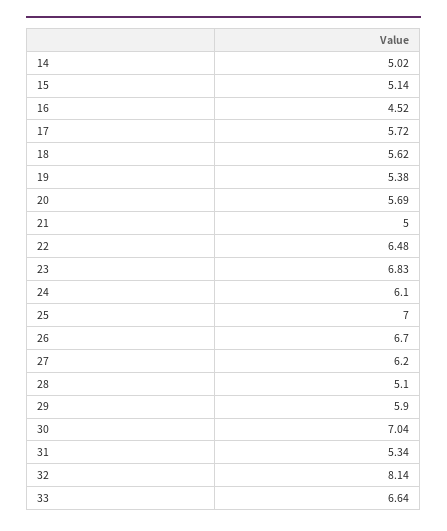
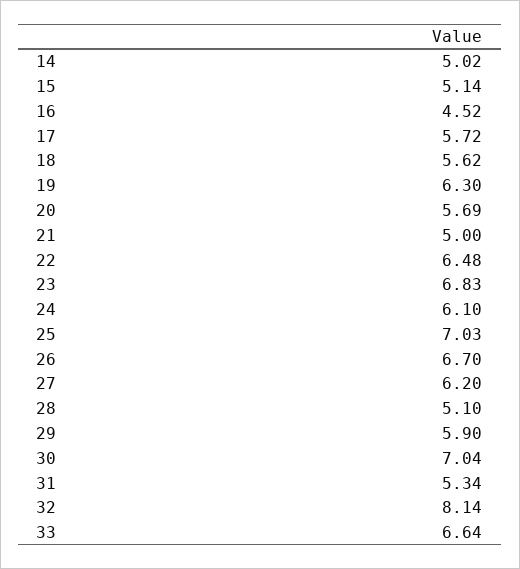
  {
    "14": 5.02,
    "15": 5.14,
    "16": 4.52,
    "17": 5.72,
    "18": 5.62,
-   "19": 5.38,
+   "19": 6.3,
    "20": 5.69,
    "21": 5,
    "22": 6.48,
    "23": 6.83,
    "24": 6.1,
-   "25": 7,
+   "25": 7.03,
    "26": 6.7,
    "27": 6.2,
    "28": 5.1,
    "29": 5.9,
    "30": 7.04,
    "31": 5.34,
    "32": 8.14,
    "33": 6.64
  }

